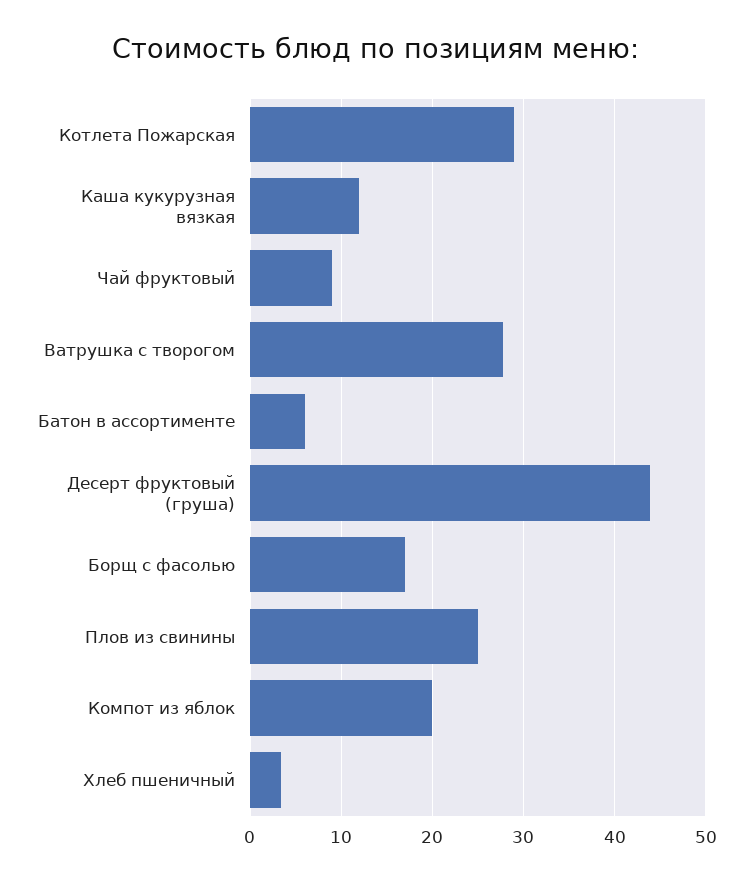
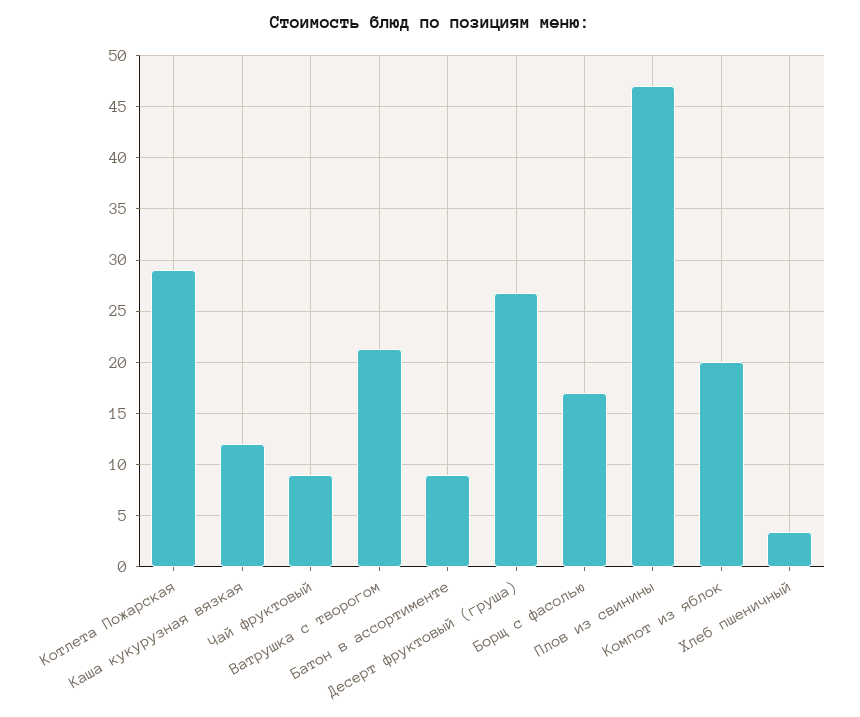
  {
    "Котлета Пожарская": 29,
    "Каша кукурузная вязкая": 12,
    "Чай фруктовый": 9,
-   "Ватрушка с творогом": 28,
+   "Ватрушка с творогом": 21,
-   "Батон в ассортименте": 6,
+   "Батон в ассортименте": 9,
-   "Десерт фруктовый (груша)": 44,
+   "Десерт фруктовый (груша)": 27,
    "Борщ с фасолью": 17,
-   "Плов из свинины": 25,
+   "Плов из свинины": 47,
    "Компот из яблок": 20,
    "Хлеб пшеничный": 3
  }

